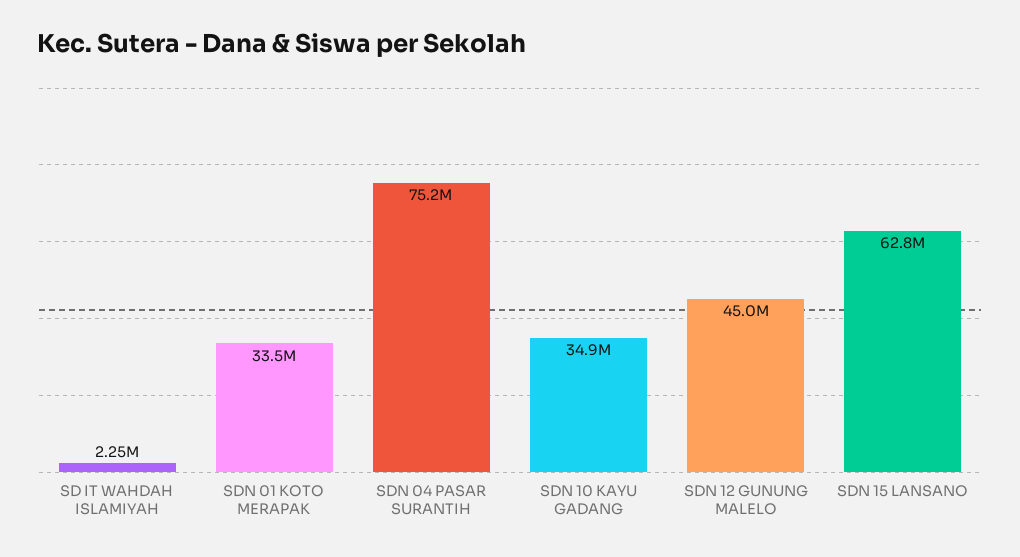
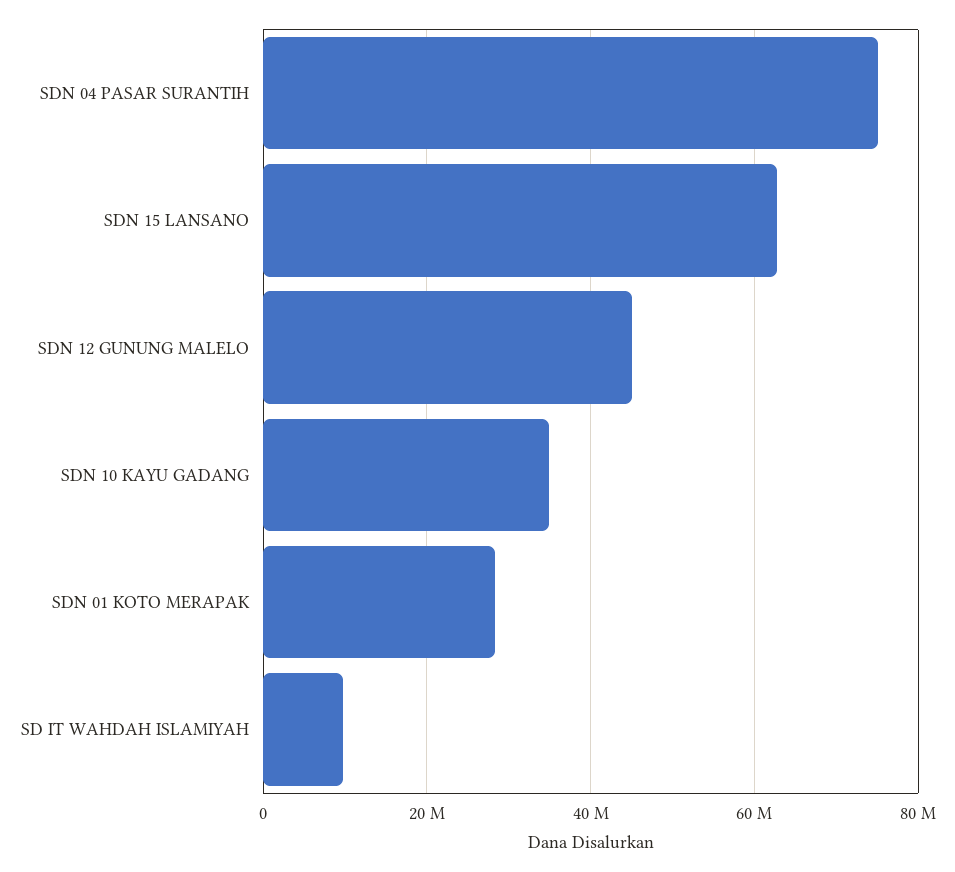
  {
-   "SD IT WAHDAH ISLAMIYAH": 2250000,
+   "SD IT WAHDAH ISLAMIYAH": 10000000,
-   "SDN 01 KOTO MERAPAK": 33500000,
+   "SDN 01 KOTO MERAPAK": 28000000,
    "SDN 04 PASAR SURANTIH": 75200000,
    "SDN 10 KAYU GADANG": 34900000,
    "SDN 12 GUNUNG MALELO": 45000000,
    "SDN 15 LANSANO": 62800000
  }

